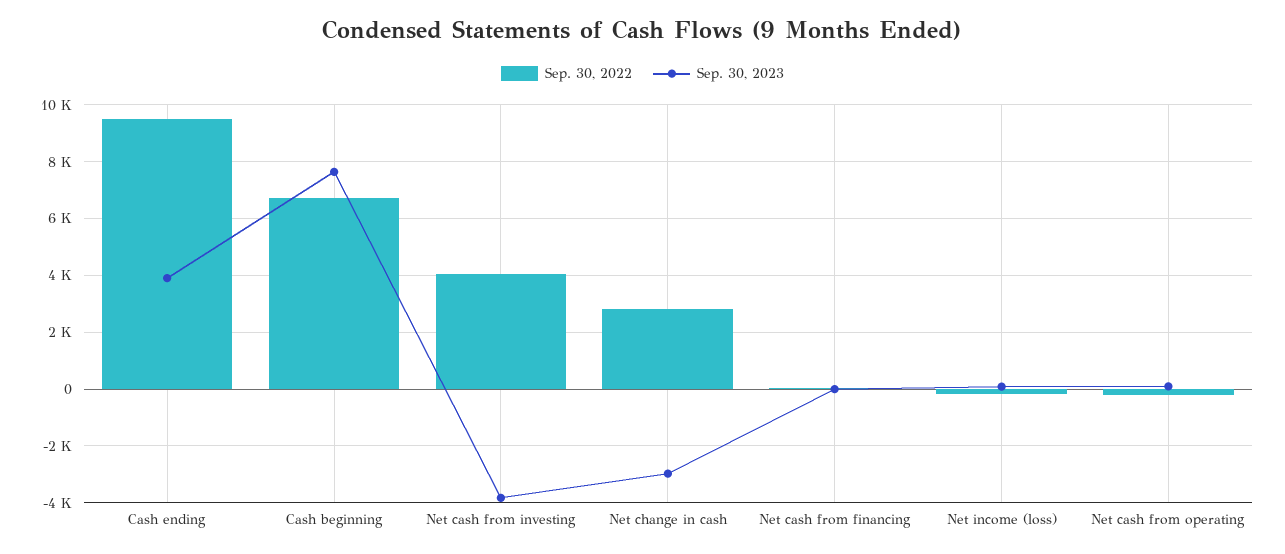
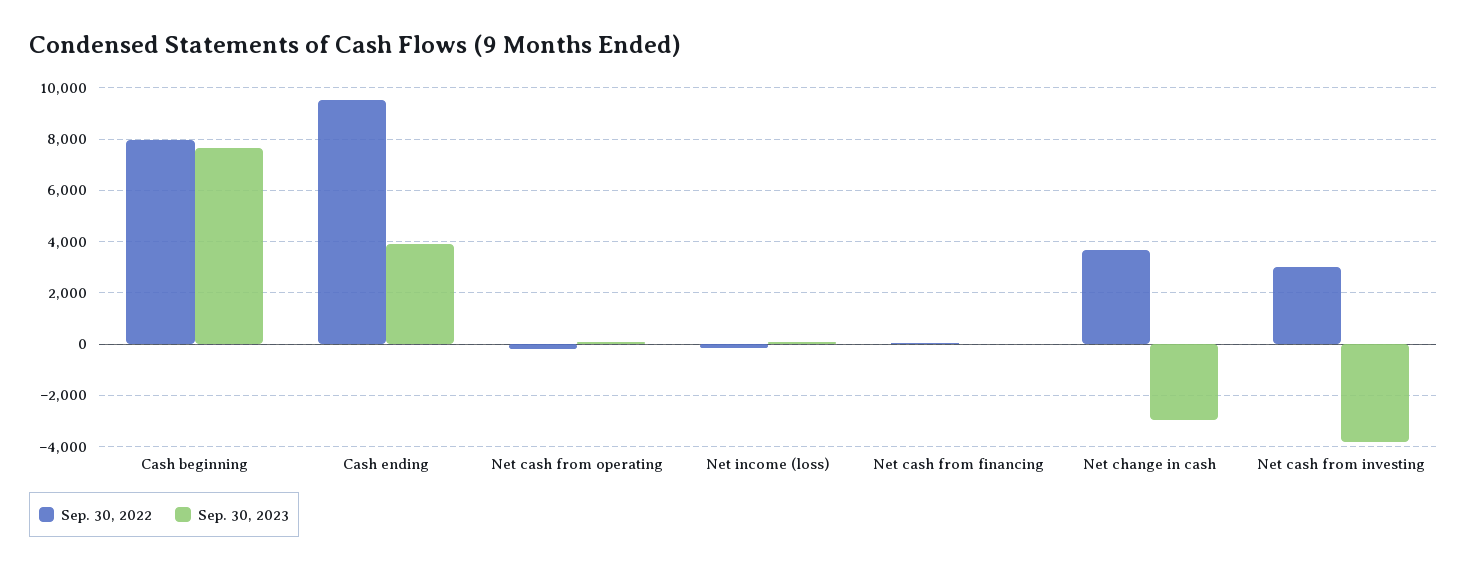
  {
    "Sep. 30, 2022": {
      "Cash ending": 9500,
-     "Cash beginning": 6750,
+     "Cash beginning": 8000,
-     "Net cash from investing": 4000,
+     "Net cash from investing": 3000,
-     "Net change in cash": 2750,
+     "Net change in cash": 3750,
      "Net cash from financing": 0,
      "Net income (loss)": -250,
      "Net cash from operating": -250
    },
    "Sep. 30, 2023": {
      "Cash ending": 4000,
      "Cash beginning": 7750,
      "Net cash from investing": -3750,
      "Net change in cash": -3000,
      "Net cash from financing": 0,
      "Net income (loss)": 0,
      "Net cash from operating": 0
    }
  }

